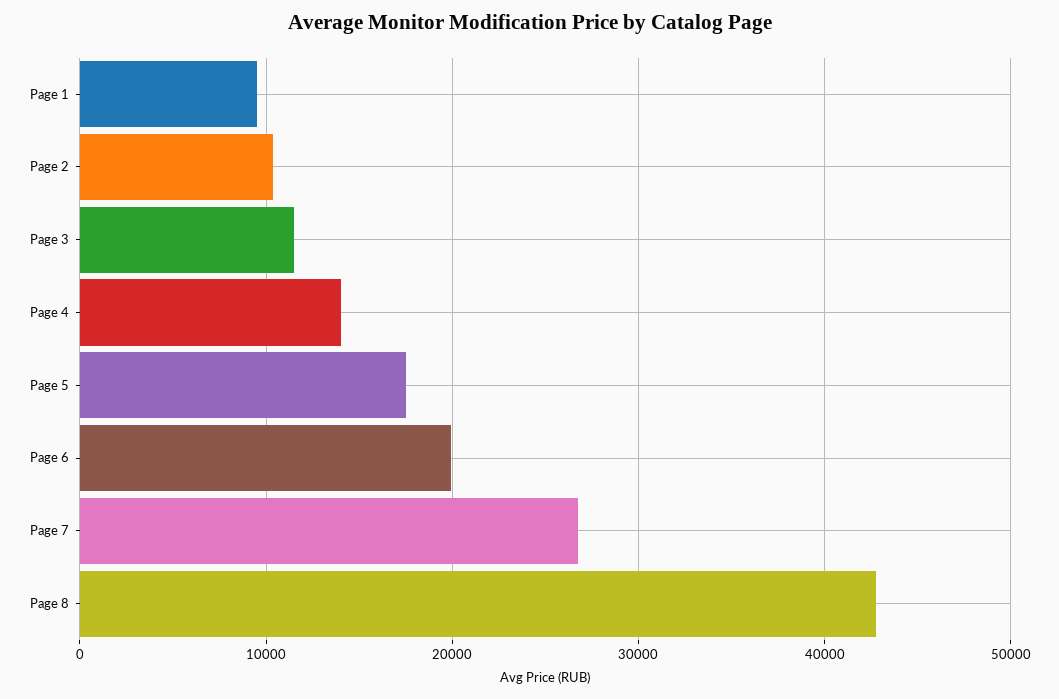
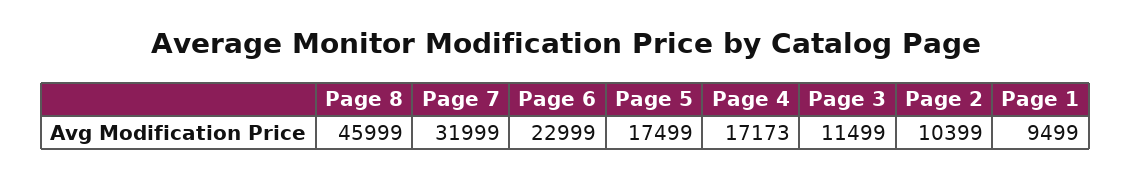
  {
    "Page 1": 9499,
    "Page 2": 10399,
    "Page 3": 11499,
-   "Page 4": 14000,
+   "Page 4": 17173,
    "Page 5": 17499,
-   "Page 6": 20000,
+   "Page 6": 22999,
-   "Page 7": 27000,
+   "Page 7": 31999,
-   "Page 8": 43000
+   "Page 8": 45999
  }

